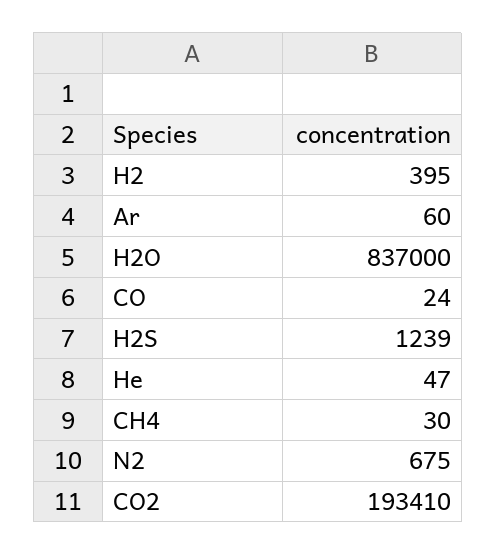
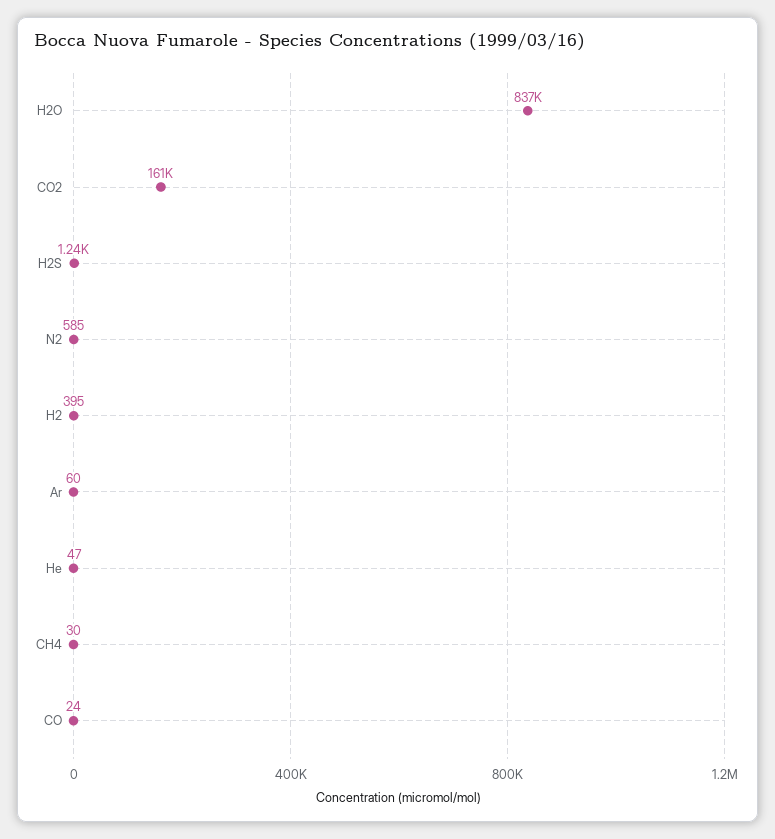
  {
    "H2": 395,
    "Ar": 60,
    "H2O": 837000,
    "CO": 24,
    "H2S": 1239,
    "He": 47,
    "CH4": 30,
-   "N2": 675,
+   "N2": 585,
-   "CO2": 193410
+   "CO2": 161000
  }

